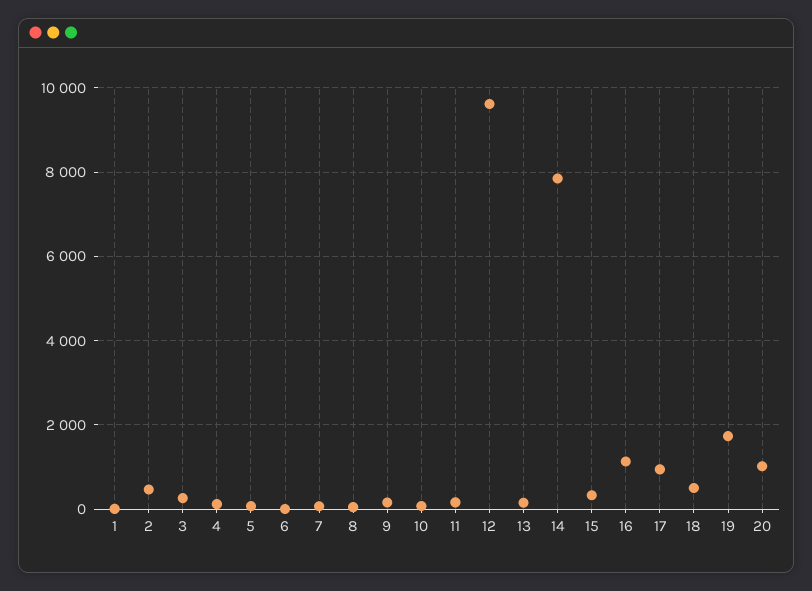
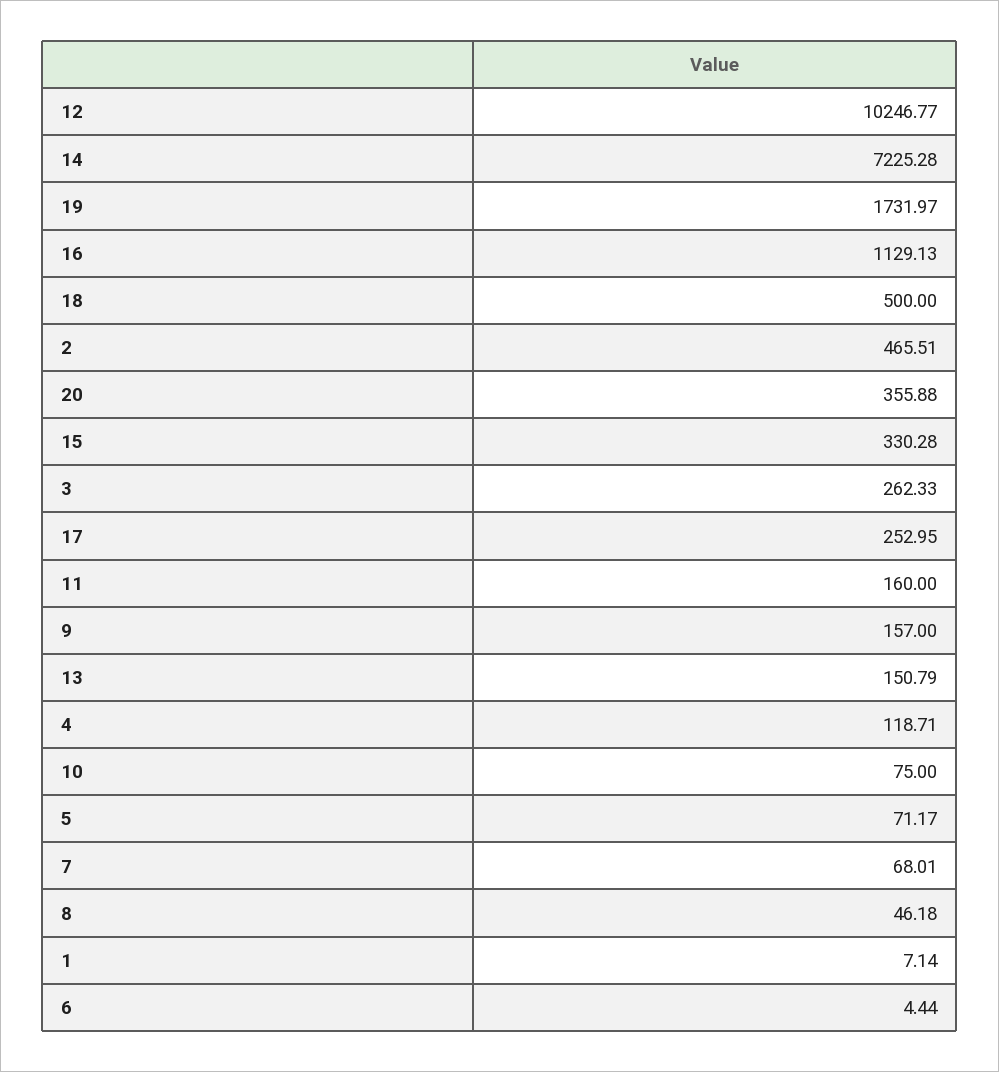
  {
    "1": 7.14,
    "2": 465.51,
    "3": 262.33,
    "4": 118.71,
    "5": 71.17,
    "6": 4.44,
    "7": 68.01,
    "8": 46.18,
    "9": 157,
    "10": 75,
    "11": 160,
-   "12": 9600,
+   "12": 10246.77,
    "13": 150.79,
-   "14": 7800,
+   "14": 7225.28,
    "15": 330.28,
    "16": 1129.13,
-   "17": 1000,
+   "17": 252.95,
    "18": 500,
    "19": 1731.97,
-   "20": 1000
+   "20": 355.88
  }

